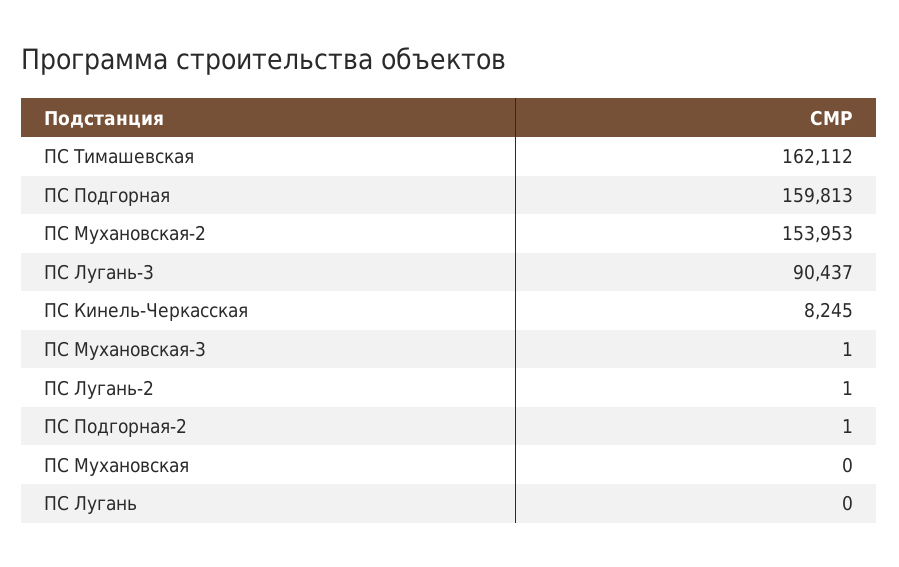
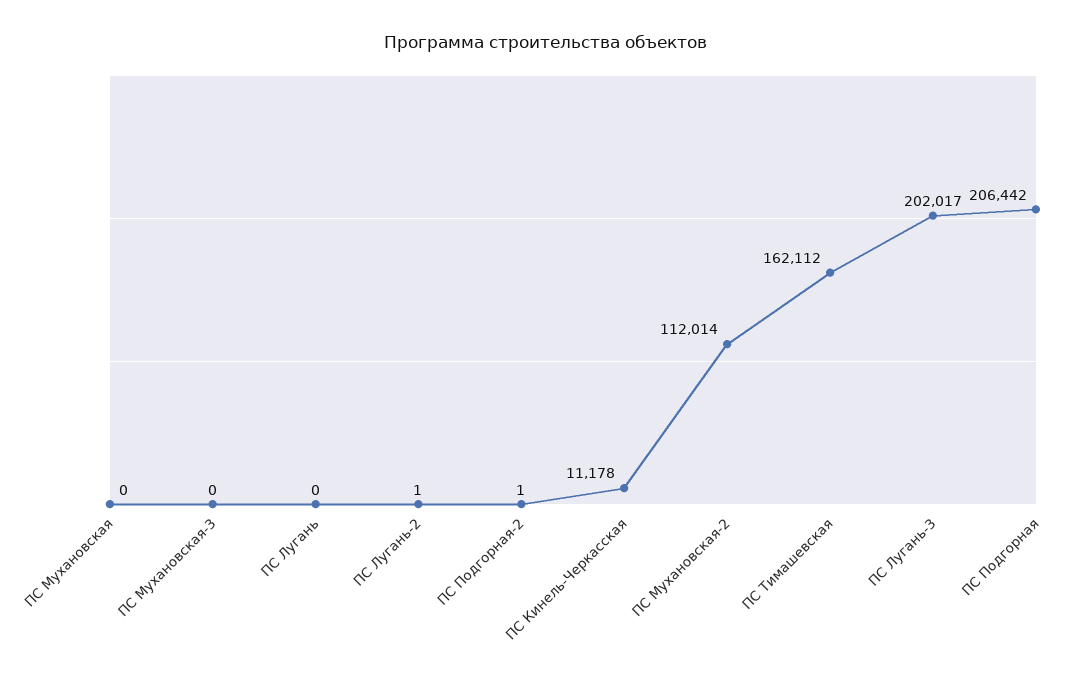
  {
    "ПС Тимашевская": 162112,
-   "ПС Подгорная": 159813,
+   "ПС Подгорная": 206442,
-   "ПС Мухановская-2": 153953,
+   "ПС Мухановская-2": 112014,
-   "ПС Лугань-3": 90437,
+   "ПС Лугань-3": 202017,
-   "ПС Кинель-Черкасская": 8245,
+   "ПС Кинель-Черкасская": 11178,
-   "ПС Мухановская-3": 1,
+   "ПС Мухановская-3": 0,
    "ПС Лугань-2": 1,
    "ПС Подгорная-2": 1,
    "ПС Мухановская": 0,
    "ПС Лугань": 0
  }

